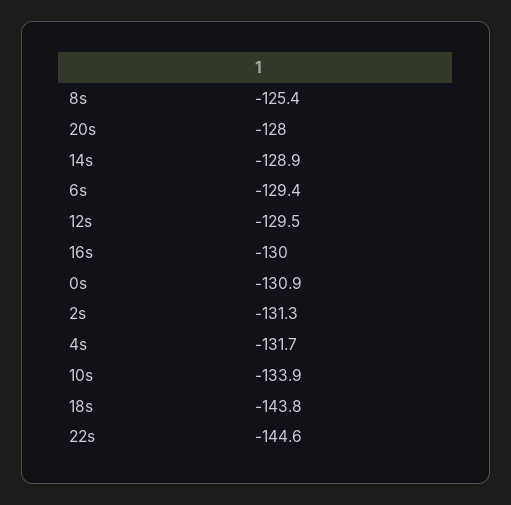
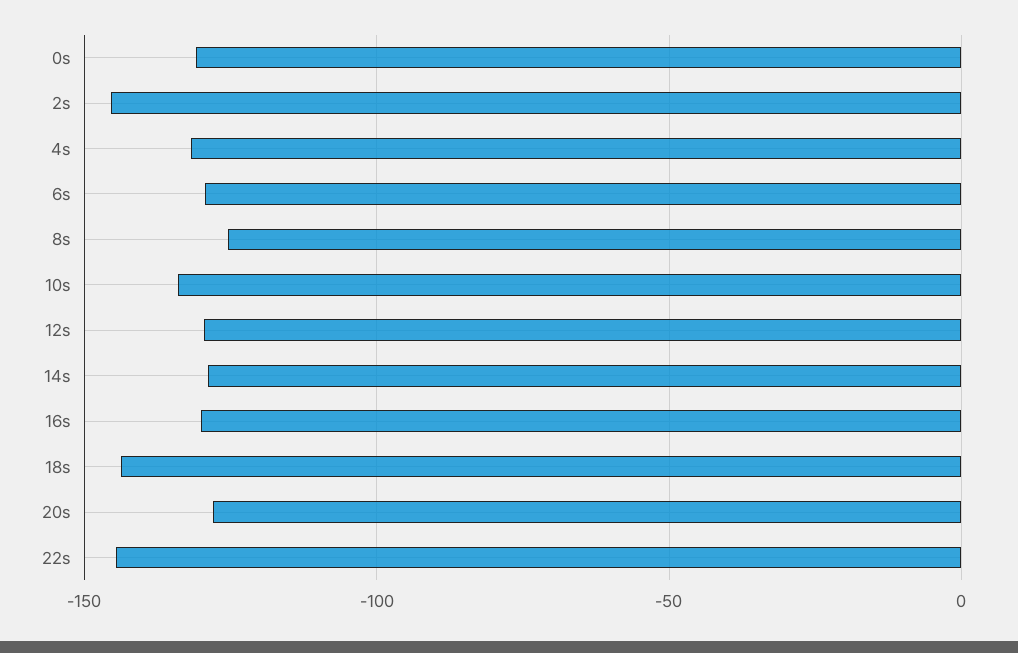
  {
    "8s": -125.4,
    "20s": -128,
    "14s": -128.9,
    "6s": -129.4,
    "12s": -129.5,
    "16s": -130,
    "0s": -130.9,
-   "2s": -131.3,
+   "2s": -145,
    "4s": -131.7,
    "10s": -133.9,
    "18s": -143.8,
    "22s": -144.6
  }

